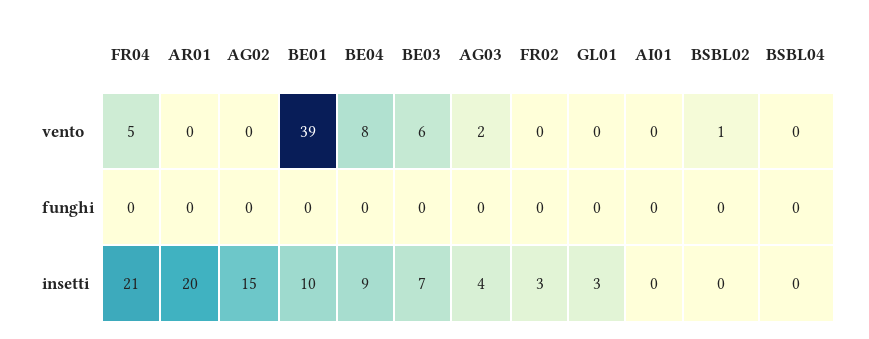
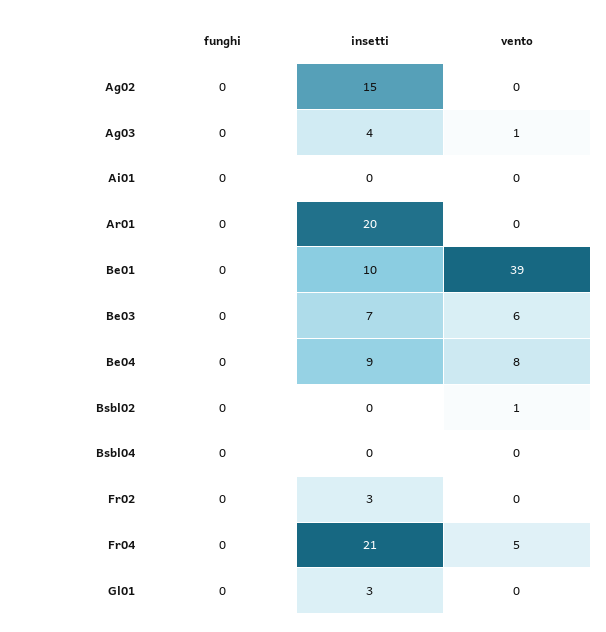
  {
    "FR04": {
      "vento": 5,
      "funghi": 0,
      "insetti": 21
    },
    "AR01": {
      "vento": 0,
      "funghi": 0,
      "insetti": 20
    },
    "AG02": {
      "vento": 0,
      "funghi": 0,
      "insetti": 15
    },
    "BE01": {
      "vento": 39,
      "funghi": 0,
      "insetti": 10
    },
    "BE04": {
      "vento": 8,
      "funghi": 0,
      "insetti": 9
    },
    "BE03": {
      "vento": 6,
      "funghi": 0,
      "insetti": 7
    },
    "AG03": {
-     "vento": 2,
+     "vento": 1,
      "funghi": 0,
      "insetti": 4
    },
    "FR02": {
      "vento": 0,
      "funghi": 0,
      "insetti": 3
    },
    "GL01": {
      "vento": 0,
      "funghi": 0,
      "insetti": 3
    },
    "AI01": {
      "vento": 0,
      "funghi": 0,
      "insetti": 0
    },
    "BSBL02": {
      "vento": 1,
      "funghi": 0,
      "insetti": 0
    },
    "BSBL04": {
      "vento": 0,
      "funghi": 0,
      "insetti": 0
    }
  }

